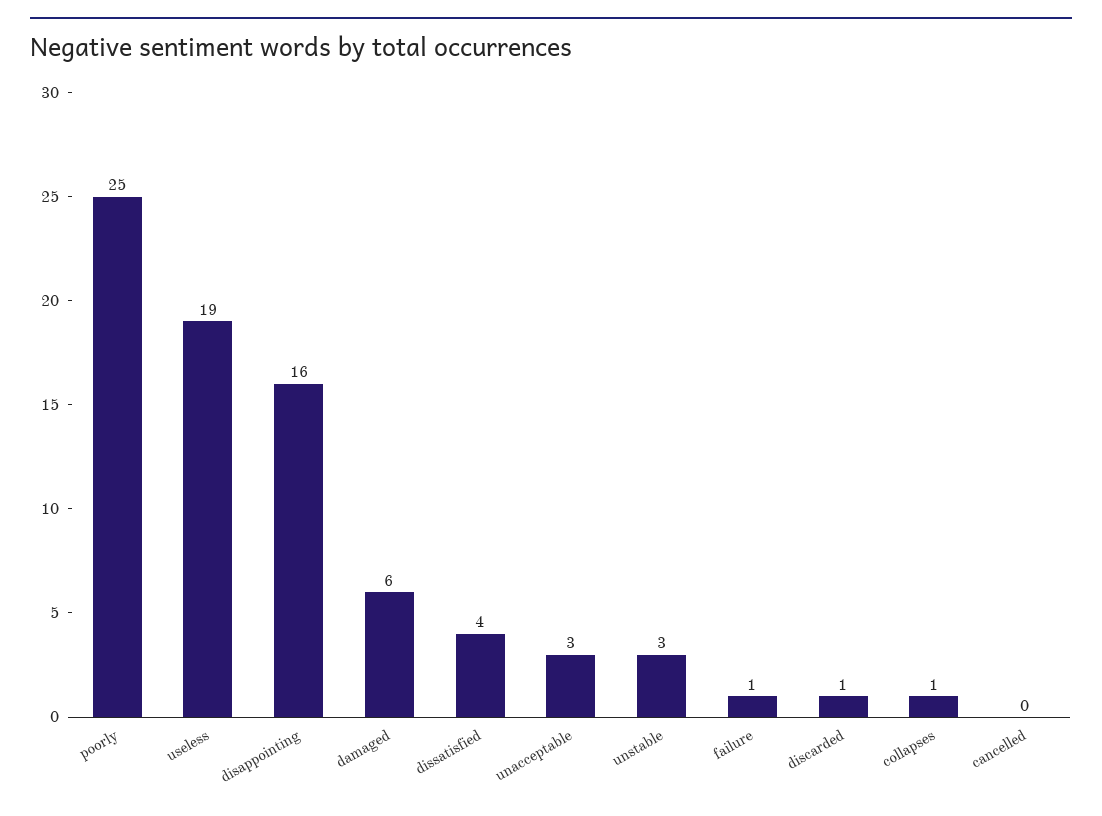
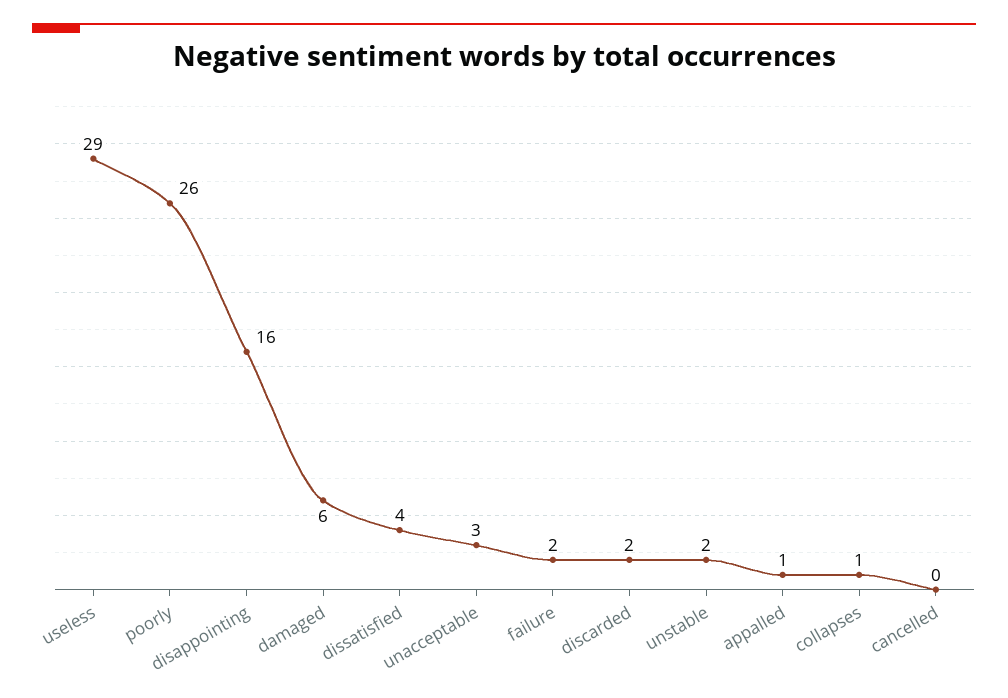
  {
-   "poorly": 25,
+   "poorly": 26,
-   "useless": 19,
+   "useless": 29,
    "disappointing": 16,
    "damaged": 6,
    "dissatisfied": 4,
    "unacceptable": 3,
-   "unstable": 3,
+   "unstable": 2,
-   "failure": 1,
+   "failure": 2,
-   "discarded": 1,
+   "discarded": 2,
    "collapses": 1,
-   "cancelled": 0
+   "cancelled": 0,
+   "appalled": 1
  }

